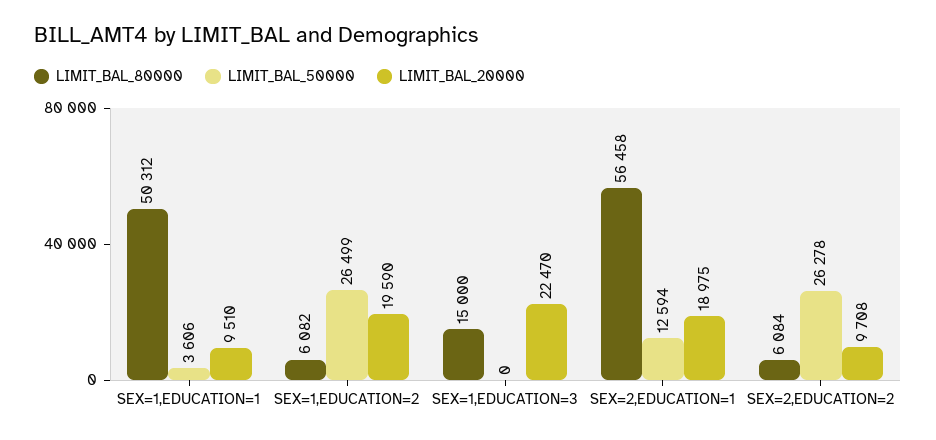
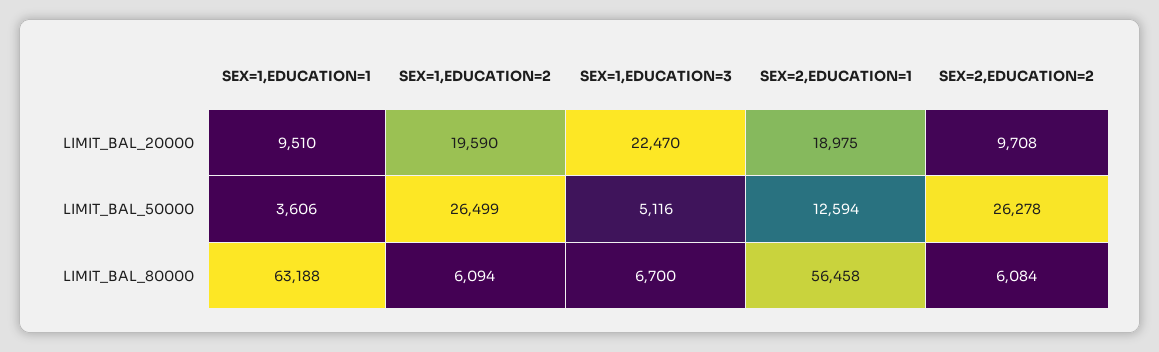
  {
    "LIMIT_BAL_80000": {
-     "SEX=1,EDUCATION=1": 50312,
+     "SEX=1,EDUCATION=1": 63188,
-     "SEX=1,EDUCATION=2": 6082,
+     "SEX=1,EDUCATION=2": 6094,
-     "SEX=1,EDUCATION=3": 15000,
+     "SEX=1,EDUCATION=3": 6700,
      "SEX=2,EDUCATION=1": 56458,
      "SEX=2,EDUCATION=2": 6084
    },
    "LIMIT_BAL_50000": {
      "SEX=1,EDUCATION=1": 3606,
      "SEX=1,EDUCATION=2": 26499,
-     "SEX=1,EDUCATION=3": 0,
+     "SEX=1,EDUCATION=3": 5116,
      "SEX=2,EDUCATION=1": 12594,
      "SEX=2,EDUCATION=2": 26278
    },
    "LIMIT_BAL_20000": {
      "SEX=1,EDUCATION=1": 9510,
      "SEX=1,EDUCATION=2": 19590,
      "SEX=1,EDUCATION=3": 22470,
      "SEX=2,EDUCATION=1": 18975,
      "SEX=2,EDUCATION=2": 9708
    }
  }

